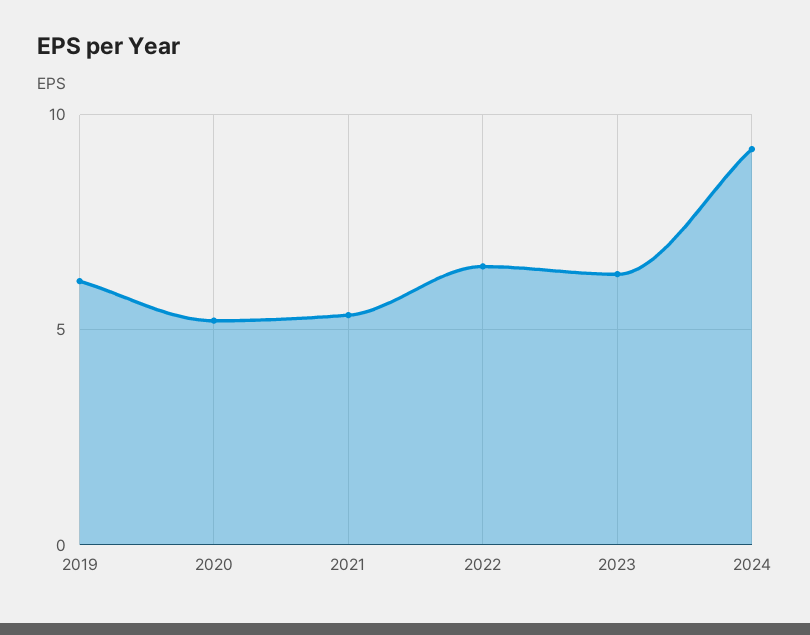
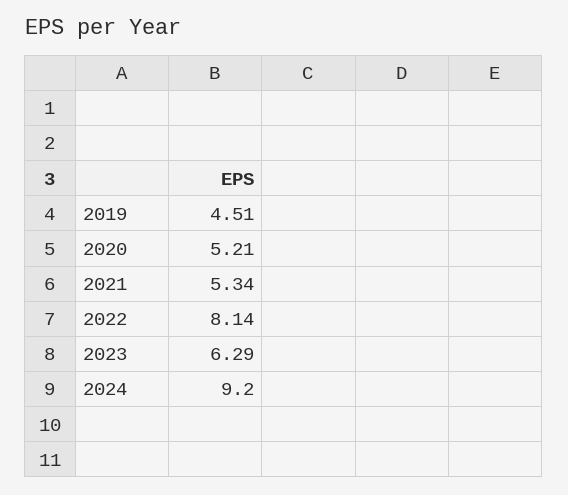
  {
-   "2019": 6,
+   "2019": 4.51,
    "2020": 5.21,
    "2021": 5.34,
-   "2022": 6.5,
+   "2022": 8.14,
    "2023": 6.29,
    "2024": 9.2
  }

